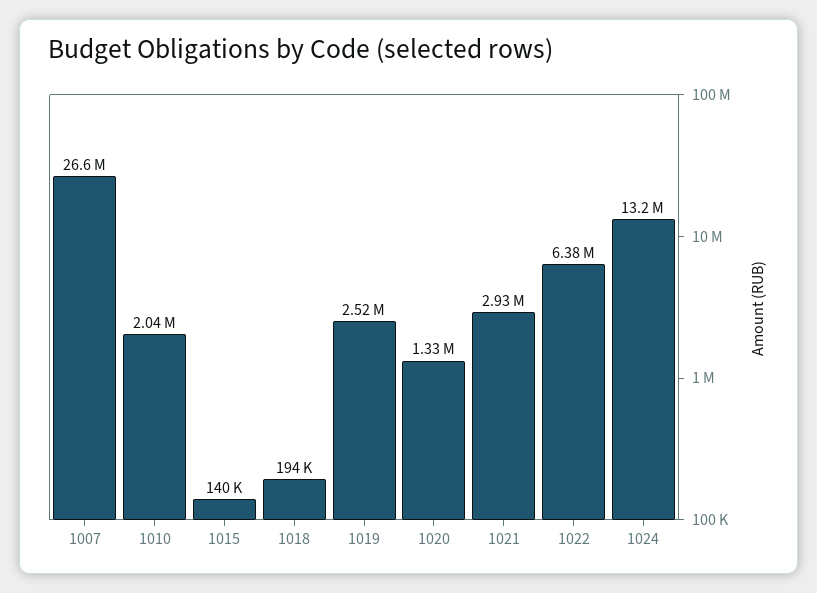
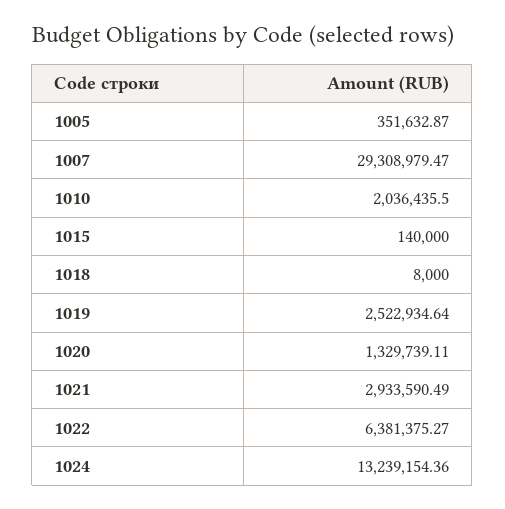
  {
-   "1007": 26600000,
+   "1007": 29308979.47,
    "1010": 2036435.5,
    "1015": 140000,
-   "1018": 194000,
+   "1018": 8000,
    "1019": 2522934.64,
    "1020": 1329739.11,
    "1021": 2933590.49,
    "1022": 6381375.27,
-   "1024": 13239154.36
+   "1024": 13239154.36,
+   "1005": 351632.87
  }

